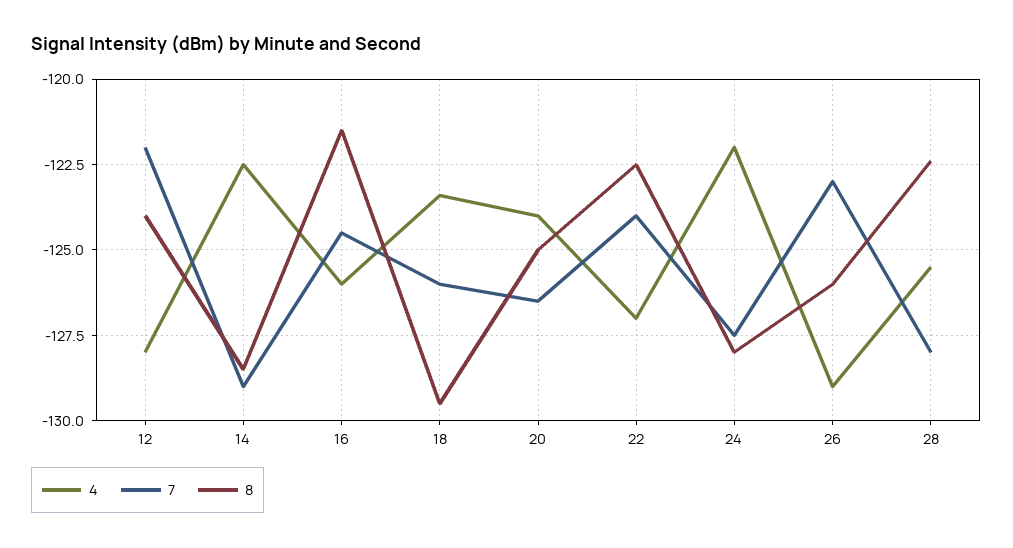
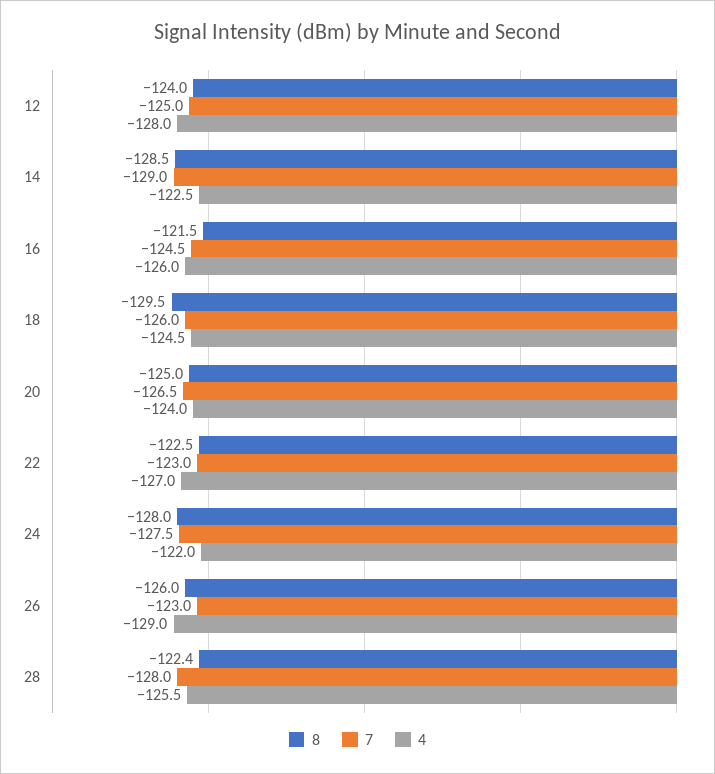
  {
    "4": {
      "12": -128,
      "14": -122.5,
      "16": -126,
-     "18": -123.5,
+     "18": -124.5,
      "20": -124,
      "22": -127,
      "24": -122,
      "26": -129,
      "28": -125.5
    },
    "7": {
-     "12": -122,
+     "12": -125,
      "14": -129,
      "16": -124.5,
      "18": -126,
      "20": -126.5,
-     "22": -124,
+     "22": -123,
      "24": -127.5,
      "26": -123,
      "28": -128
    },
    "8": {
      "12": -124,
      "14": -128.5,
      "16": -121.5,
      "18": -129.5,
      "20": -125,
      "22": -122.5,
      "24": -128,
      "26": -126,
      "28": -122.4
    }
  }

